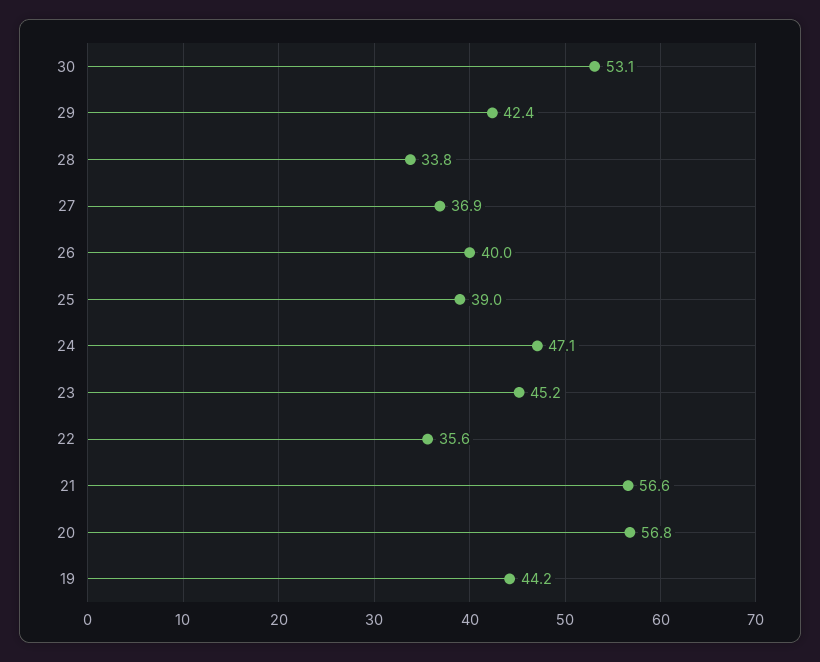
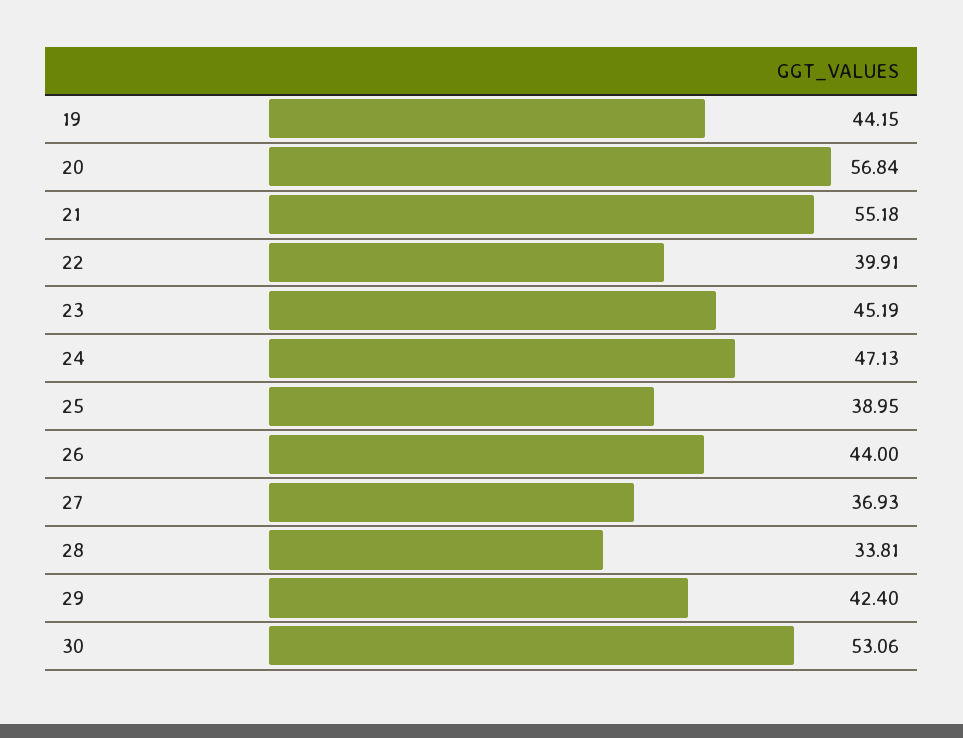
  {
    "30": 53.06,
    "29": 42.4,
    "28": 33.81,
    "27": 36.93,
-   "26": 40,
+   "26": 44,
    "25": 38.95,
    "24": 47.13,
    "23": 45.19,
-   "22": 35.6,
+   "22": 39.91,
-   "21": 56.6,
+   "21": 55.18,
    "20": 56.84,
    "19": 44.15
  }

